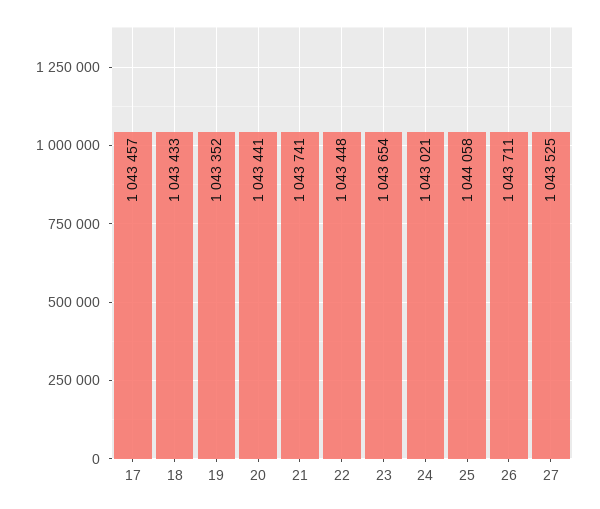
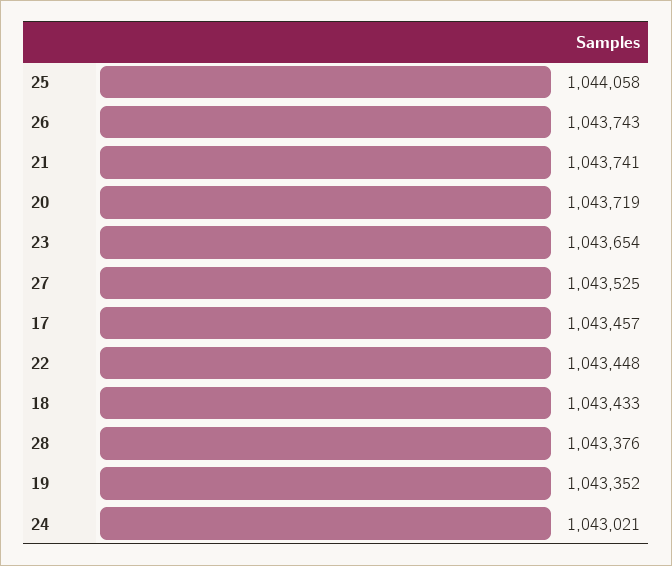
  {
    "17": 1043457,
    "18": 1043433,
    "19": 1043352,
-   "20": 1043441,
+   "20": 1043719,
    "21": 1043741,
    "22": 1043448,
    "23": 1043654,
    "24": 1043021,
    "25": 1044058,
-   "26": 1043711,
+   "26": 1043743,
-   "27": 1043525
+   "27": 1043525,
+   "28": 1043376
  }

